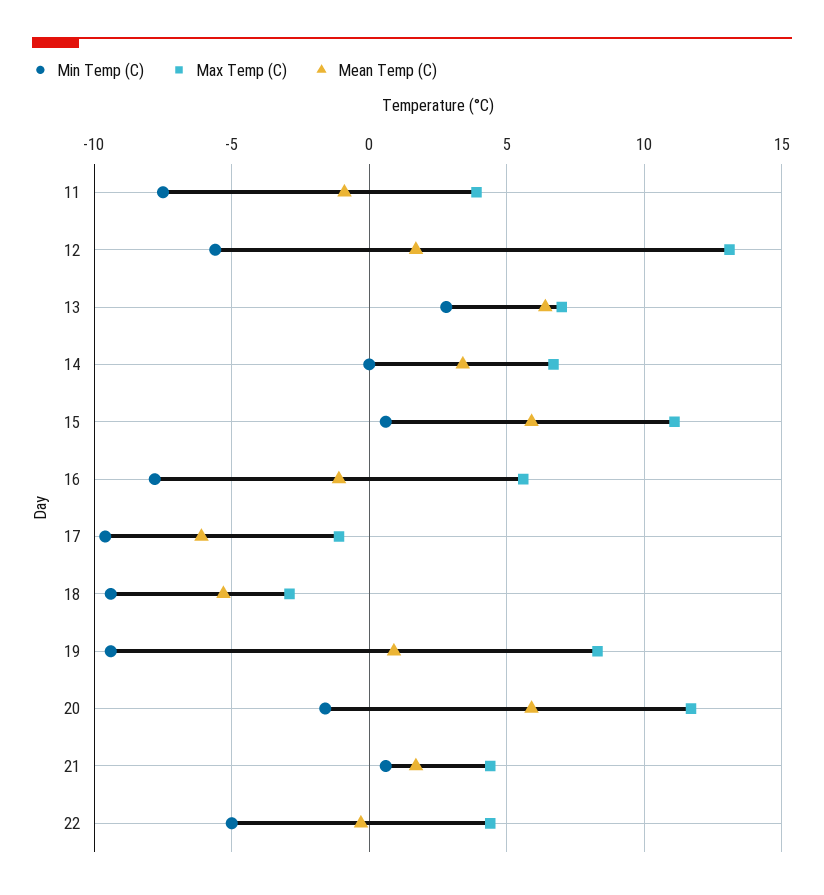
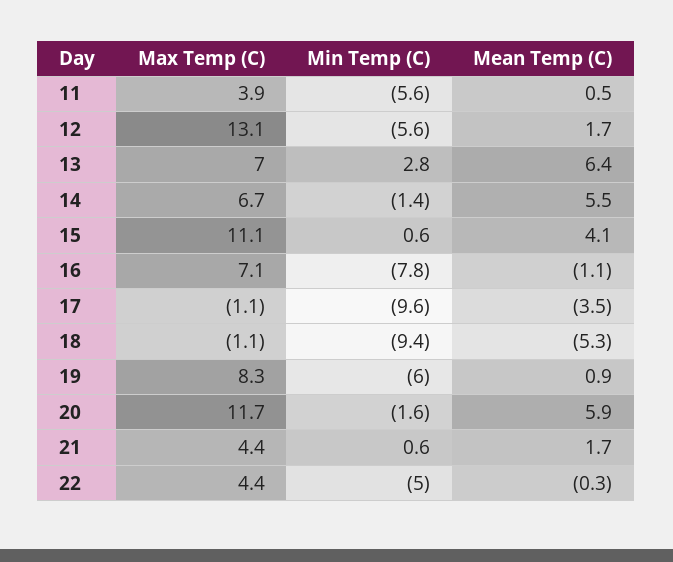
  {
    "Min Temp (C)": {
-     "11": -7.5,
+     "11": -5.6,
      "12": -5.6,
      "13": 2.8,
-     "14": 0,
+     "14": -1.4,
      "15": 0.6,
      "16": -7.8,
      "17": -9.6,
      "18": -9.4,
-     "19": -9.5,
+     "19": -6,
      "20": -1.6,
      "21": 0.6,
      "22": -5
    },
    "Max Temp (C)": {
      "11": 3.9,
      "12": 13.1,
      "13": 7,
      "14": 6.7,
      "15": 11.1,
-     "16": 5.5,
+     "16": 7.1,
      "17": -1.1,
-     "18": -3,
+     "18": -1.1,
      "19": 8.3,
      "20": 11.7,
      "21": 4.4,
      "22": 4.4
    },
    "Mean Temp (C)": {
-     "11": -1,
+     "11": 0.5,
      "12": 1.7,
      "13": 6.4,
-     "14": 3.5,
+     "14": 5.5,
-     "15": 6,
+     "15": 4.1,
      "16": -1.1,
-     "17": -6,
+     "17": -3.5,
      "18": -5.3,
      "19": 0.9,
      "20": 5.9,
      "21": 1.7,
      "22": -0.3
    }
  }

